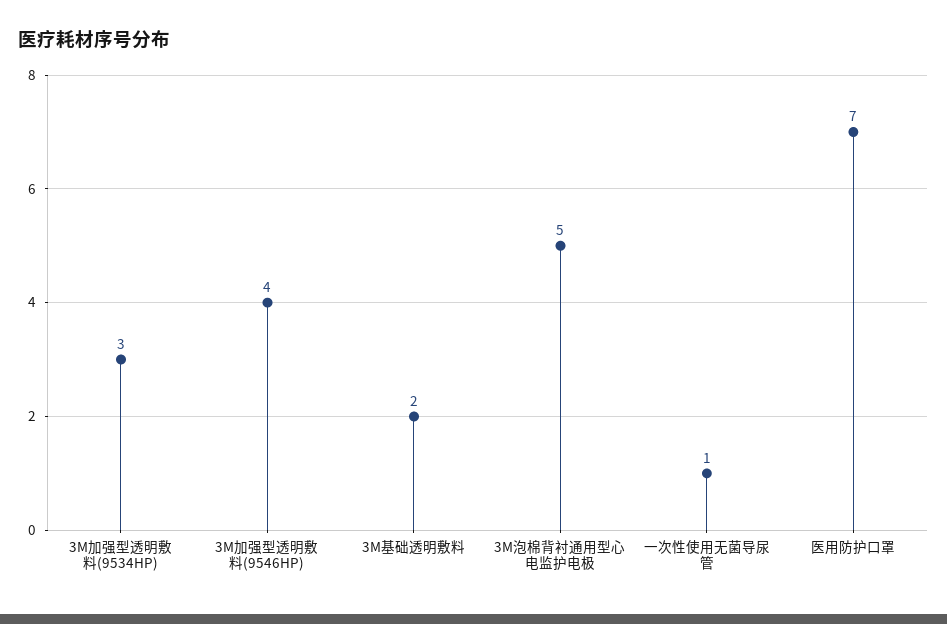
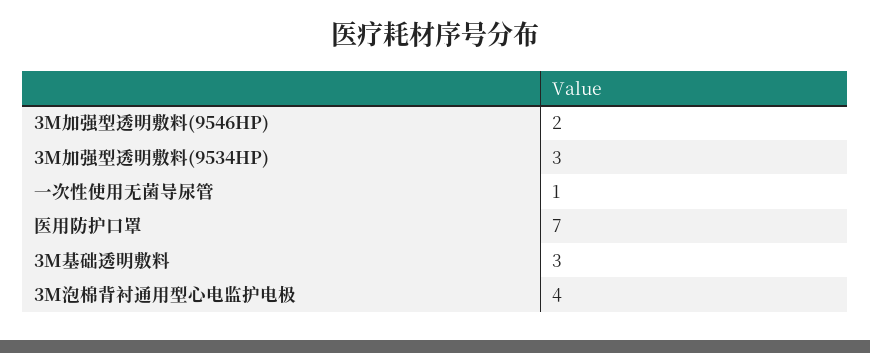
  {
    "3M加强型透明敷料(9534HP)": 3,
-   "3M加强型透明敷料(9546HP)": 4,
+   "3M加强型透明敷料(9546HP)": 2,
-   "3M基础透明敷料": 2,
+   "3M基础透明敷料": 3,
-   "3M泡棉背衬通用型心电监护电极": 5,
+   "3M泡棉背衬通用型心电监护电极": 4,
    "一次性使用无菌导尿管": 1,
    "医用防护口罩": 7
  }

